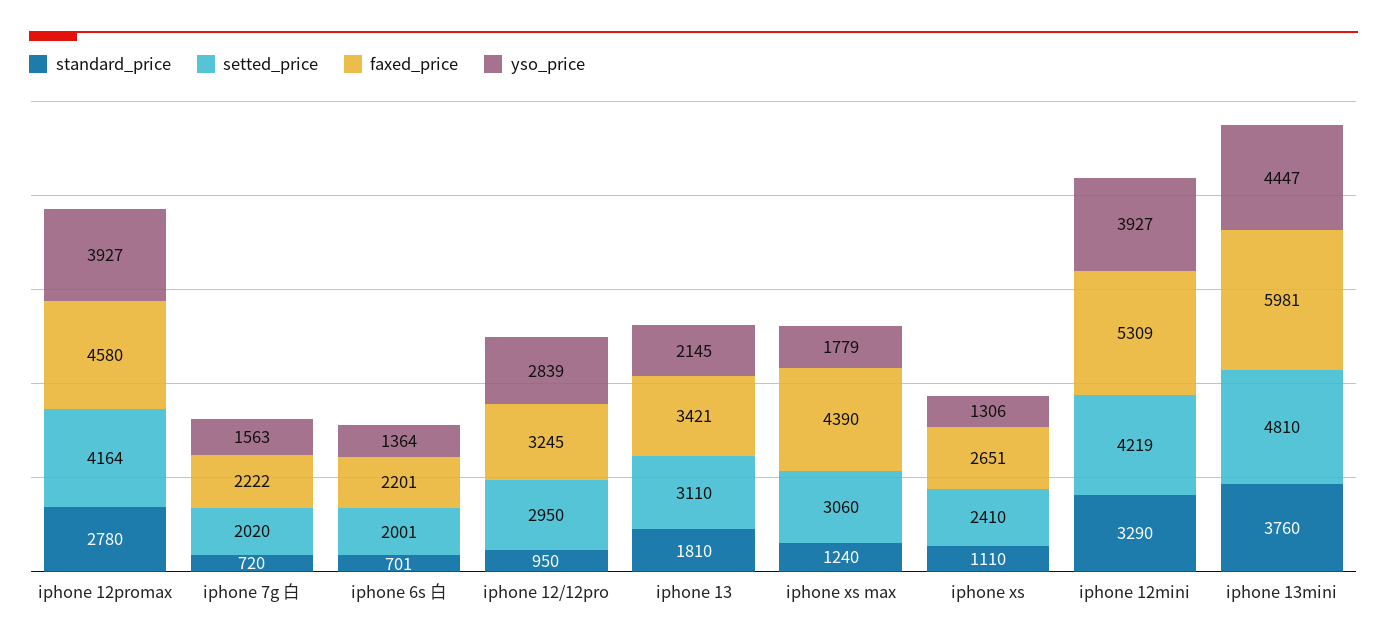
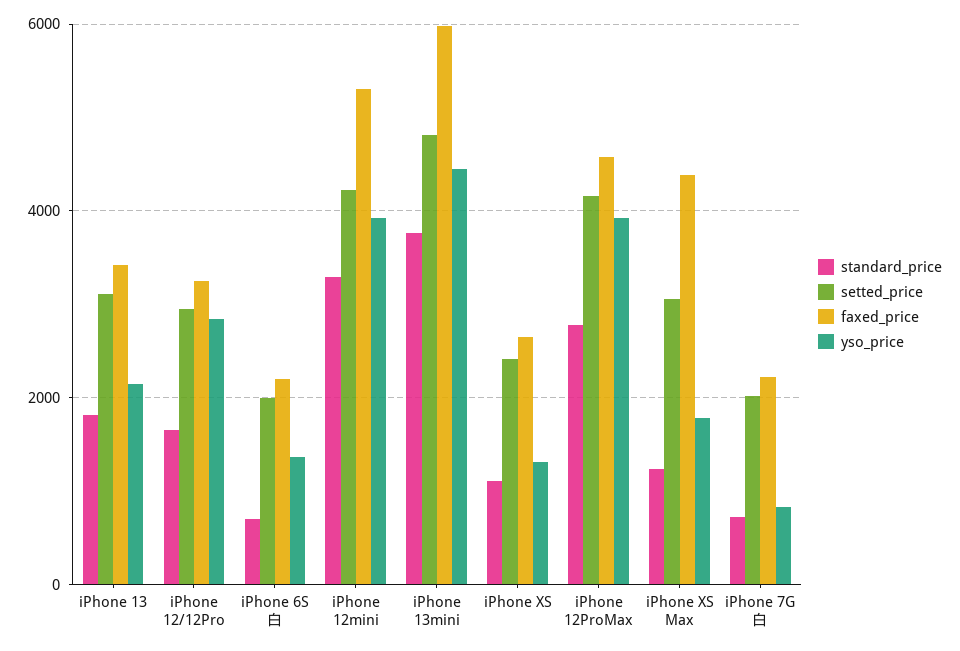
  {
    "standard_price": {
      "iphone 12promax": 2780,
      "iphone 7g 白": 720,
      "iphone 6s 白": 701,
-     "iphone 12/12pro": 950,
+     "iphone 12/12pro": 1600,
      "iphone 13": 1810,
      "iphone xs max": 1240,
      "iphone xs": 1110,
      "iphone 12mini": 3290,
      "iphone 13mini": 3760
    },
    "setted_price": {
      "iphone 12promax": 4164,
      "iphone 7g 白": 2020,
      "iphone 6s 白": 2001,
      "iphone 12/12pro": 2950,
      "iphone 13": 3110,
      "iphone xs max": 3060,
      "iphone xs": 2410,
      "iphone 12mini": 4219,
      "iphone 13mini": 4810
    },
    "faxed_price": {
      "iphone 12promax": 4580,
      "iphone 7g 白": 2222,
      "iphone 6s 白": 2201,
      "iphone 12/12pro": 3245,
      "iphone 13": 3421,
      "iphone xs max": 4390,
      "iphone xs": 2651,
      "iphone 12mini": 5309,
      "iphone 13mini": 5981
    },
    "yso_price": {
      "iphone 12promax": 3927,
-     "iphone 7g 白": 1563,
+     "iphone 7g 白": 800,
      "iphone 6s 白": 1364,
      "iphone 12/12pro": 2839,
      "iphone 13": 2145,
      "iphone xs max": 1779,
      "iphone xs": 1306,
      "iphone 12mini": 3927,
      "iphone 13mini": 4447
    }
  }

